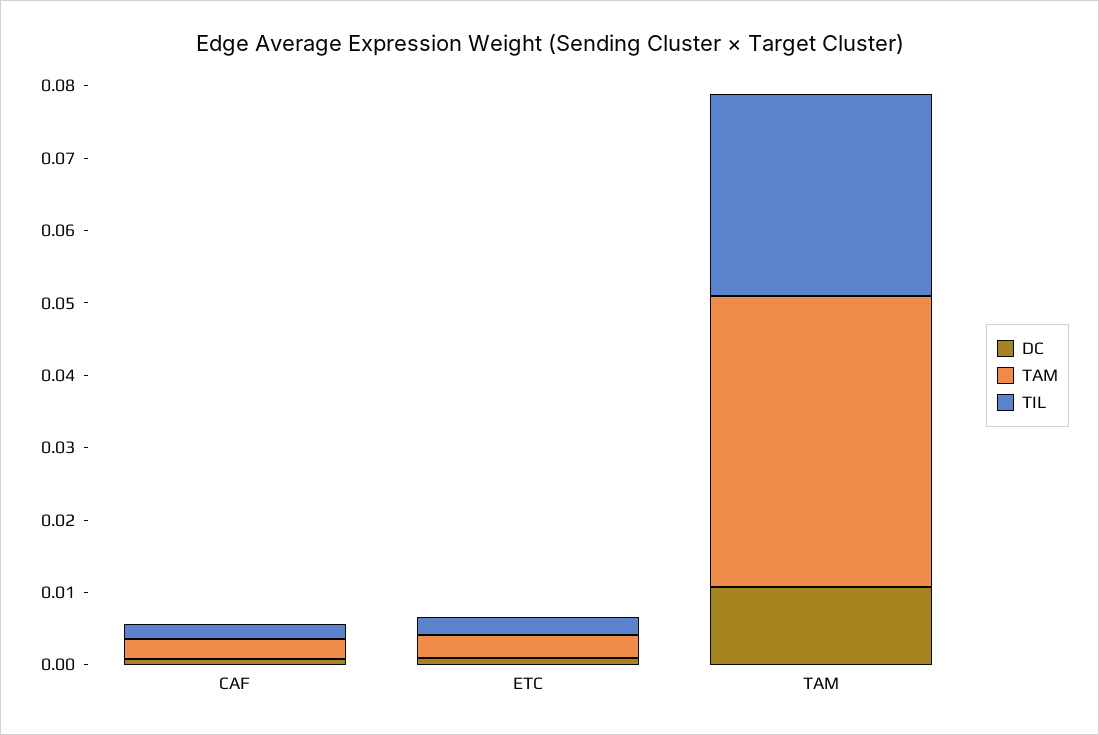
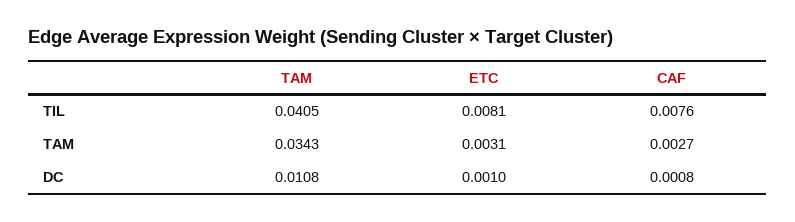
  {
    "DC": {
      "CAF": 0.0008,
      "ETC": 0.001,
      "TAM": 0.0108
    },
    "TAM": {
      "CAF": 0.0027,
      "ETC": 0.0031,
-     "TAM": 0.04
+     "TAM": 0.0343
    },
    "TIL": {
-     "CAF": 0.002,
+     "CAF": 0.0076,
-     "ETC": 0.002,
+     "ETC": 0.0081,
-     "TAM": 0.028
+     "TAM": 0.0405
    }
  }

